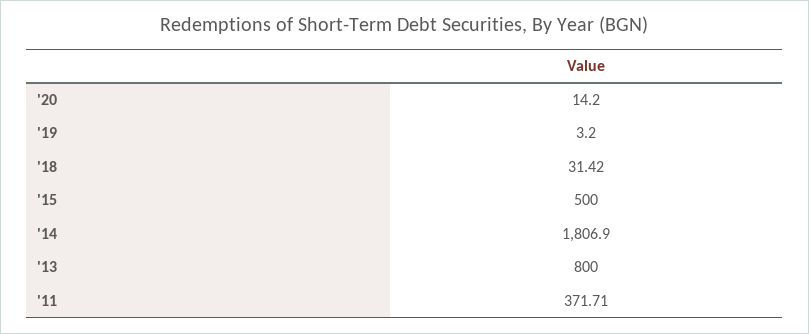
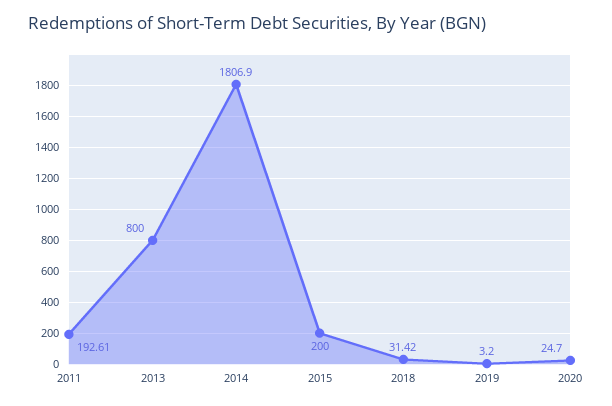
  {
-   "'20": 14.2,
+   "'20": 24.7,
    "'19": 3.2,
    "'18": 31.42,
-   "'15": 500,
+   "'15": 200,
    "'14": 1806.9,
    "'13": 800,
-   "'11": 371.71
+   "'11": 192.61
  }

